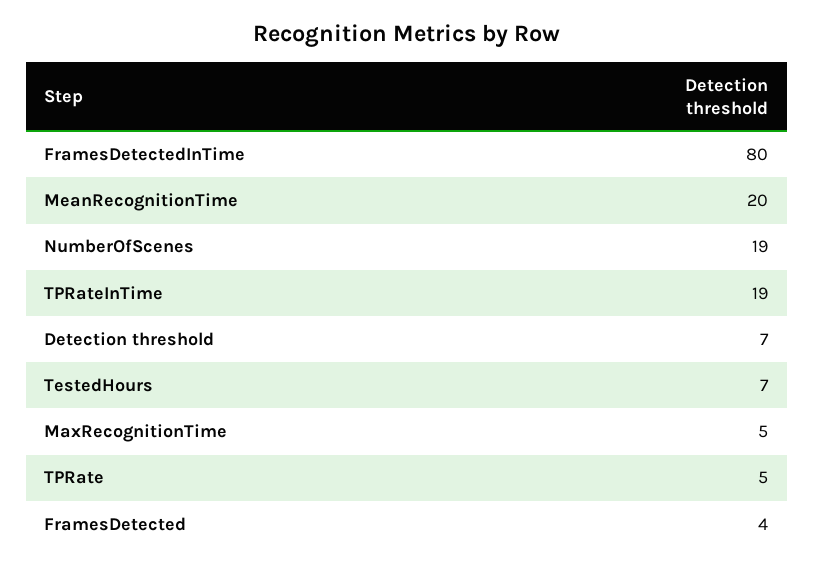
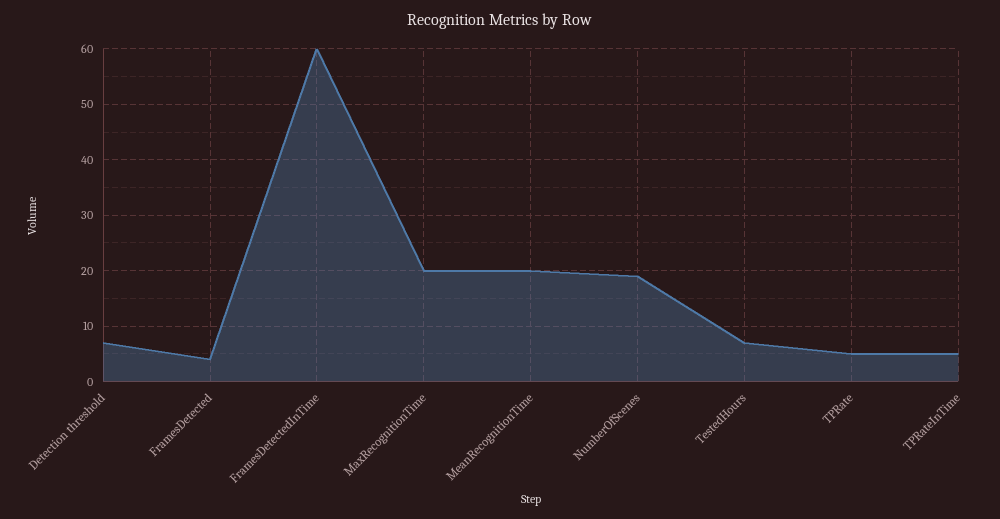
  {
-   "FramesDetectedInTime": 80,
+   "FramesDetectedInTime": 60,
    "MeanRecognitionTime": 20,
    "NumberOfScenes": 19,
-   "TPRateInTime": 19,
+   "TPRateInTime": 5,
    "Detection threshold": 7,
    "TestedHours": 7,
-   "MaxRecognitionTime": 5,
+   "MaxRecognitionTime": 20,
    "TPRate": 5,
    "FramesDetected": 4
  }

